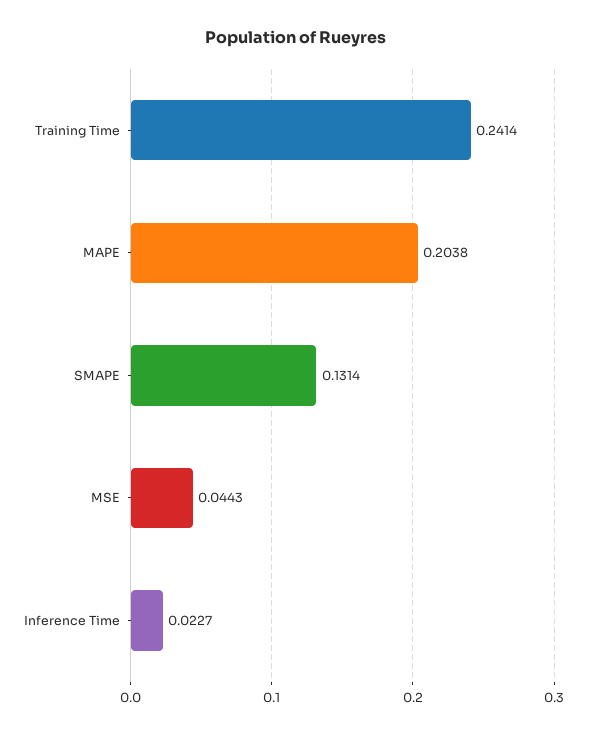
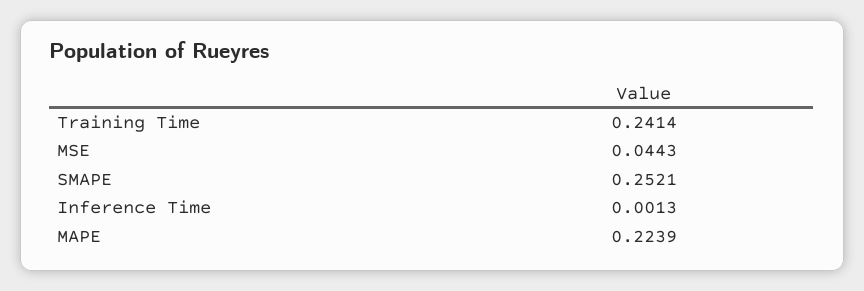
  {
    "Training Time": 0.2414,
-   "MAPE": 0.2038,
+   "MAPE": 0.2239,
-   "SMAPE": 0.1314,
+   "SMAPE": 0.2521,
    "MSE": 0.0443,
-   "Inference Time": 0.0227
+   "Inference Time": 0.0013
  }

